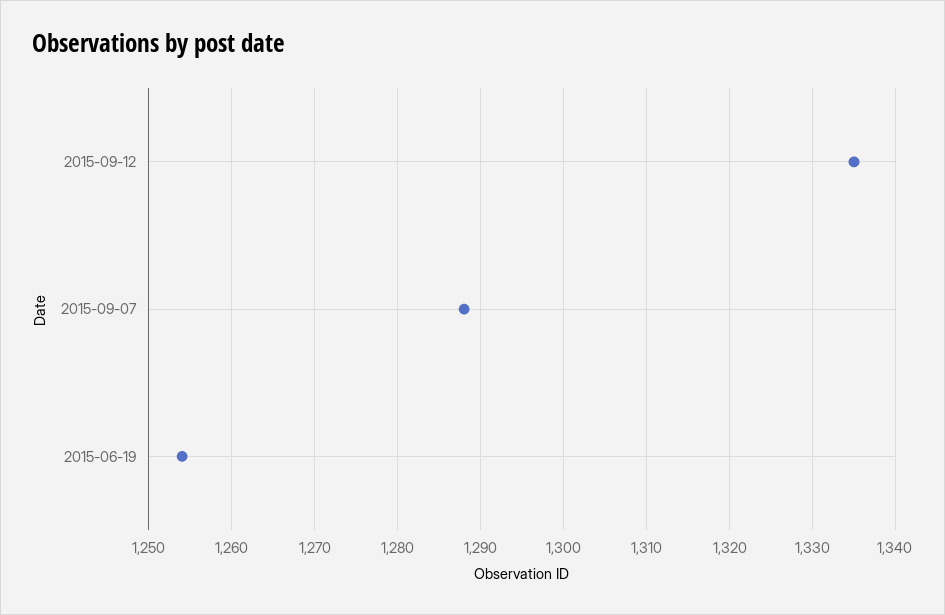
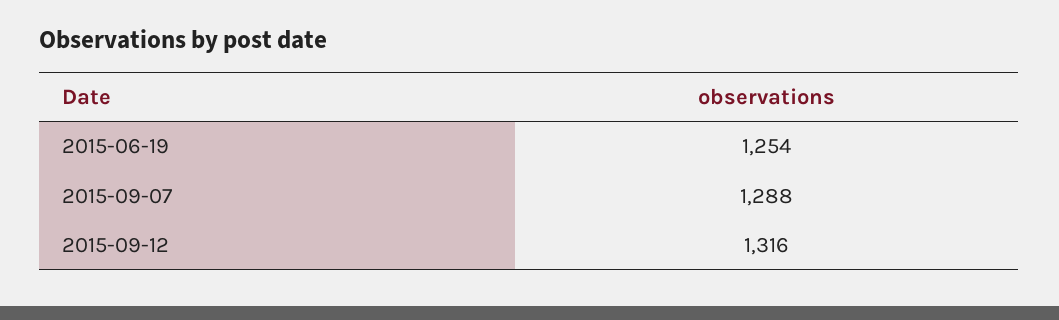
  {
-   "2015-09-12": 1335,
+   "2015-09-12": 1316,
    "2015-09-07": 1288,
    "2015-06-19": 1254
  }

